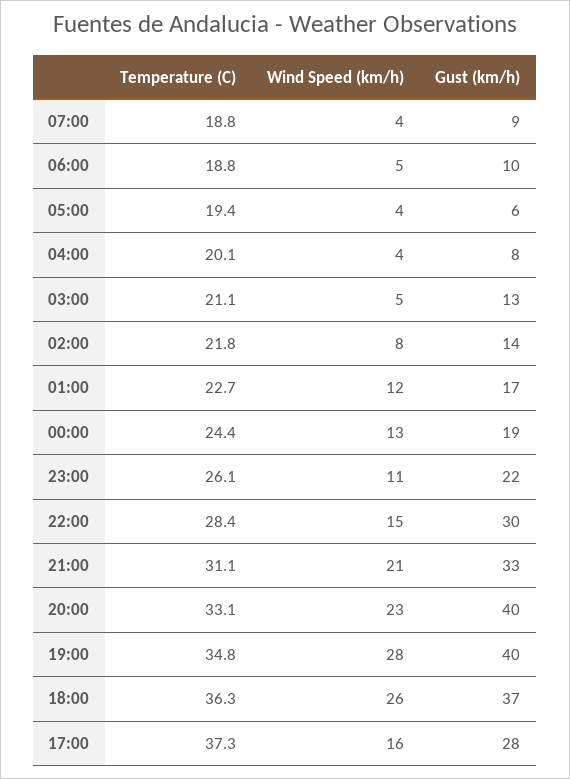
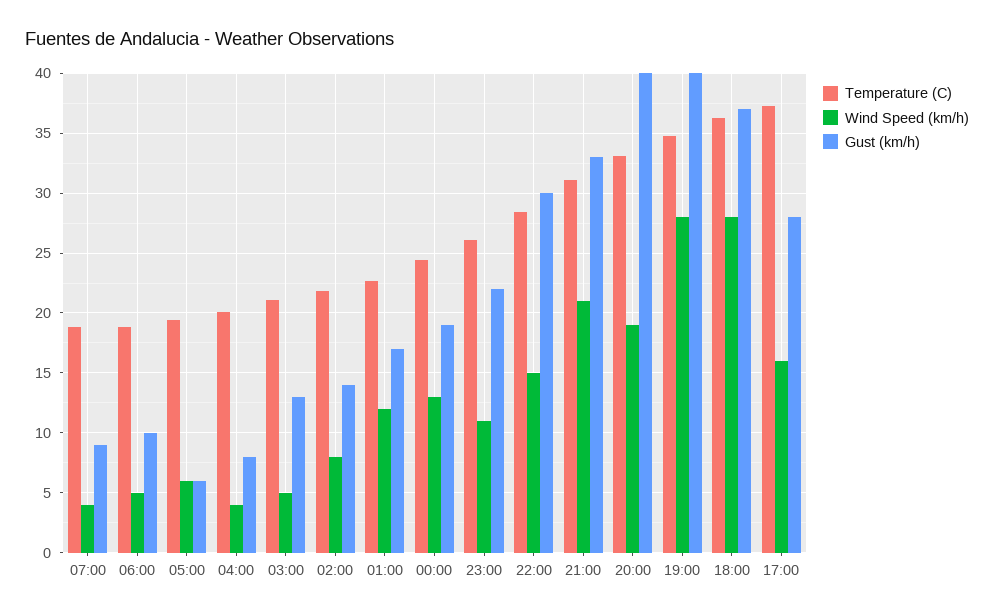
  {
    "Temperature (C)": {
      "07:00": 18.8,
      "06:00": 18.8,
      "05:00": 19.4,
      "04:00": 20.1,
      "03:00": 21.1,
      "02:00": 21.8,
      "01:00": 22.7,
      "00:00": 24.4,
      "23:00": 26.1,
      "22:00": 28.4,
      "21:00": 31.1,
      "20:00": 33.1,
      "19:00": 34.8,
      "18:00": 36.3,
      "17:00": 37.3
    },
    "Wind Speed (km/h)": {
      "07:00": 4,
      "06:00": 5,
-     "05:00": 4,
+     "05:00": 6,
      "04:00": 4,
      "03:00": 5,
      "02:00": 8,
      "01:00": 12,
      "00:00": 13,
      "23:00": 11,
      "22:00": 15,
      "21:00": 21,
-     "20:00": 23,
+     "20:00": 19,
      "19:00": 28,
-     "18:00": 26,
+     "18:00": 28,
      "17:00": 16
    },
    "Gust (km/h)": {
      "07:00": 9,
      "06:00": 10,
      "05:00": 6,
      "04:00": 8,
      "03:00": 13,
      "02:00": 14,
      "01:00": 17,
      "00:00": 19,
      "23:00": 22,
      "22:00": 30,
      "21:00": 33,
      "20:00": 40,
      "19:00": 40,
      "18:00": 37,
      "17:00": 28
    }
  }

